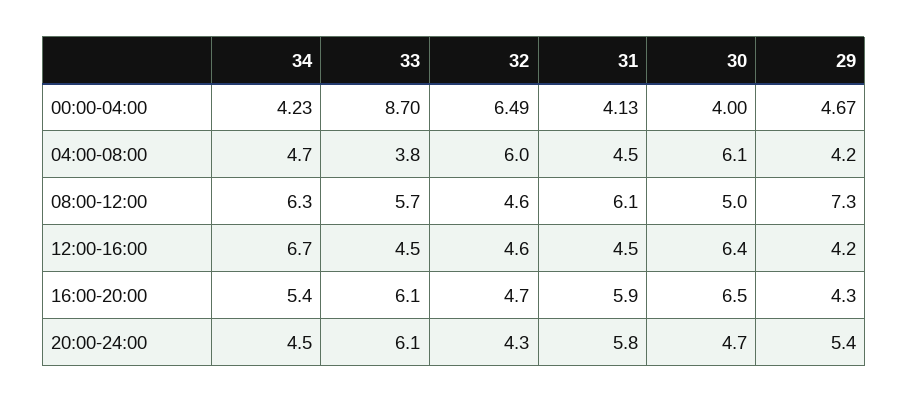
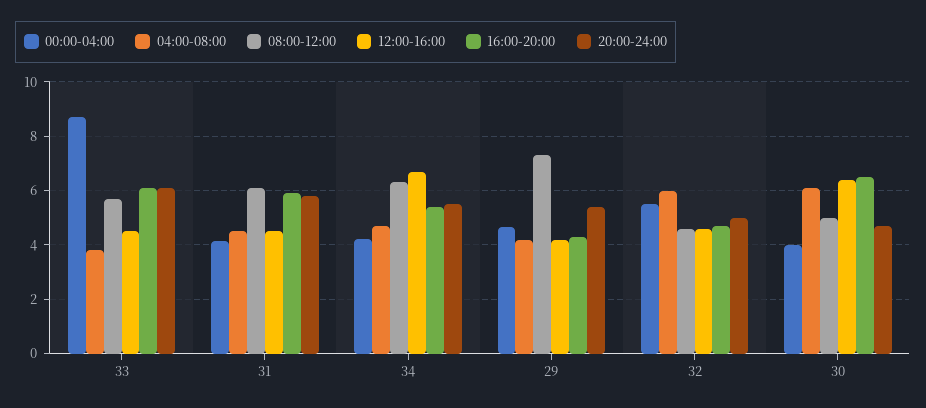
  {
    "00:00-04:00": {
      "34": 4.23,
      "33": 8.7,
-     "32": 6.49,
+     "32": 5.5,
      "31": 4.13,
      "30": 4,
      "29": 4.67
    },
    "04:00-08:00": {
      "34": 4.7,
      "33": 3.8,
      "32": 6,
      "31": 4.5,
      "30": 6.1,
      "29": 4.2
    },
    "08:00-12:00": {
      "34": 6.3,
      "33": 5.7,
      "32": 4.6,
      "31": 6.1,
      "30": 5,
      "29": 7.3
    },
    "12:00-16:00": {
      "34": 6.7,
      "33": 4.5,
      "32": 4.6,
      "31": 4.5,
      "30": 6.4,
      "29": 4.2
    },
    "16:00-20:00": {
      "34": 5.4,
      "33": 6.1,
      "32": 4.7,
      "31": 5.9,
      "30": 6.5,
      "29": 4.3
    },
    "20:00-24:00": {
-     "34": 4.5,
+     "34": 5.5,
      "33": 6.1,
-     "32": 4.3,
+     "32": 5,
      "31": 5.8,
      "30": 4.7,
      "29": 5.4
    }
  }

